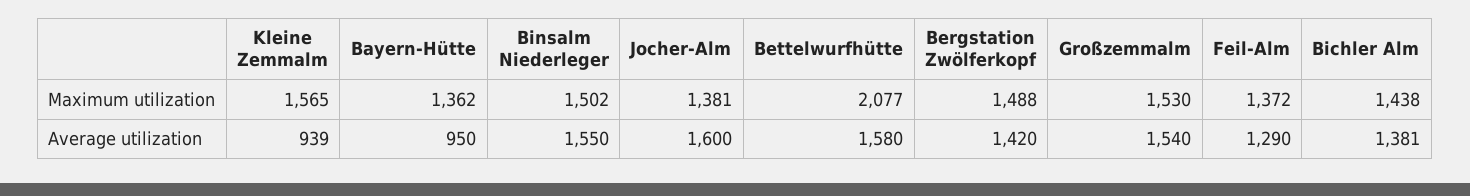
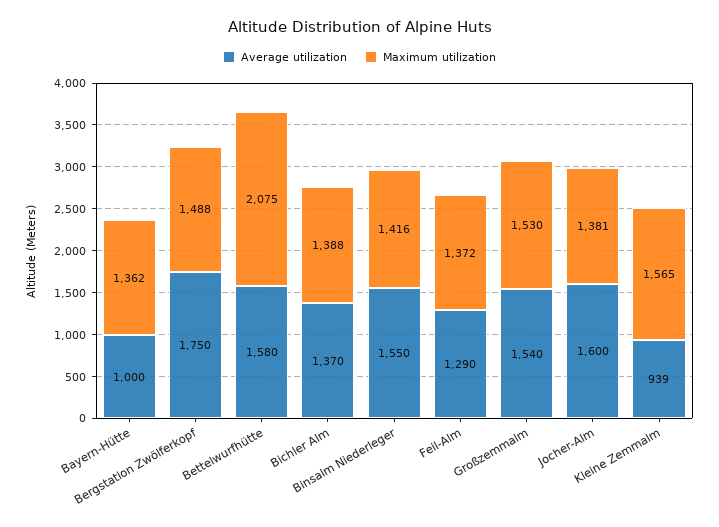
  {
    "Maximum utilization": {
      "Kleine Zemmalm": 1565,
      "Bayern-Hütte": 1362,
-     "Binsalm Niederleger": 1502,
+     "Binsalm Niederleger": 1416,
      "Jocher-Alm": 1381,
-     "Bettelwurfhütte": 2077,
+     "Bettelwurfhütte": 2075,
      "Bergstation Zwölferkopf": 1488,
      "Großzemmalm": 1530,
      "Feil-Alm": 1372,
-     "Bichler Alm": 1438
+     "Bichler Alm": 1388
    },
    "Average utilization": {
      "Kleine Zemmalm": 939,
-     "Bayern-Hütte": 950,
+     "Bayern-Hütte": 1000,
      "Binsalm Niederleger": 1550,
      "Jocher-Alm": 1600,
      "Bettelwurfhütte": 1580,
-     "Bergstation Zwölferkopf": 1420,
+     "Bergstation Zwölferkopf": 1750,
      "Großzemmalm": 1540,
      "Feil-Alm": 1290,
-     "Bichler Alm": 1381
+     "Bichler Alm": 1370
    }
  }

